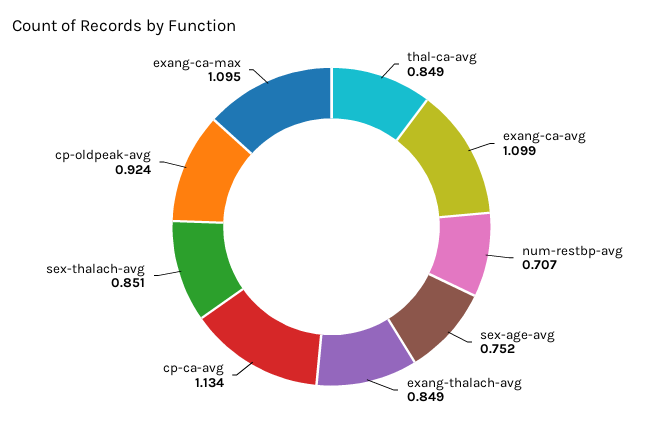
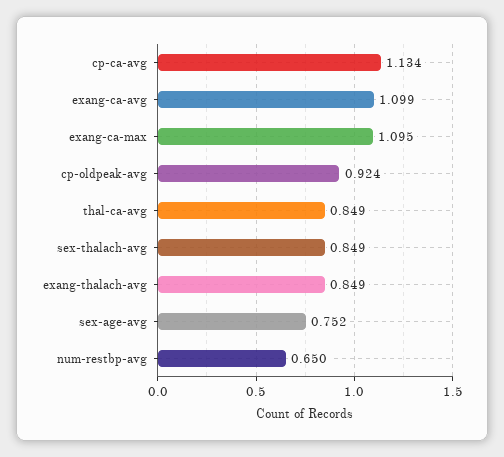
  {
    "thal-ca-avg": 0.849,
    "exang-ca-avg": 1.099,
-   "num-restbp-avg": 0.707,
+   "num-restbp-avg": 0.65,
    "sex-age-avg": 0.752,
    "exang-thalach-avg": 0.849,
    "cp-ca-avg": 1.134,
-   "sex-thalach-avg": 0.851,
+   "sex-thalach-avg": 0.849,
    "cp-oldpeak-avg": 0.924,
    "exang-ca-max": 1.095
  }

